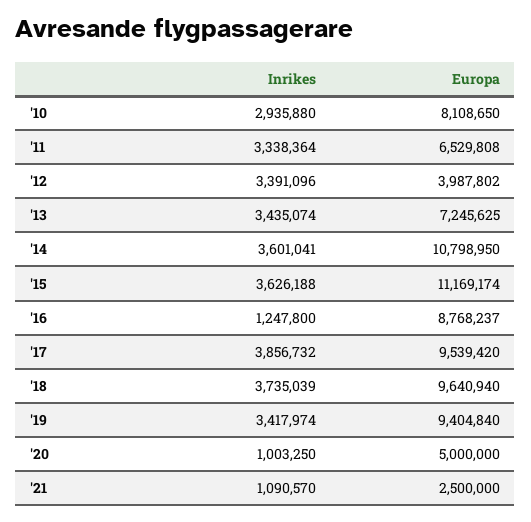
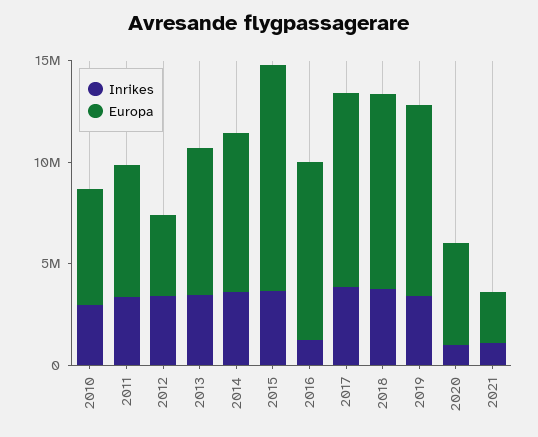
  {
    "Inrikes": {
      "'10": 2935880,
      "'11": 3338364,
      "'12": 3391096,
      "'13": 3435074,
      "'14": 3601041,
      "'15": 3626188,
      "'16": 1247800,
      "'17": 3856732,
      "'18": 3735039,
      "'19": 3417974,
      "'20": 1003250,
      "'21": 1090570
    },
    "Europa": {
-     "'10": 8108650,
+     "'10": 6000000,
      "'11": 6529808,
      "'12": 3987802,
      "'13": 7245625,
-     "'14": 10798950,
+     "'14": 8000000,
      "'15": 11169174,
      "'16": 8768237,
      "'17": 9539420,
      "'18": 9640940,
      "'19": 9404840,
      "'20": 5000000,
      "'21": 2500000
    }
  }

